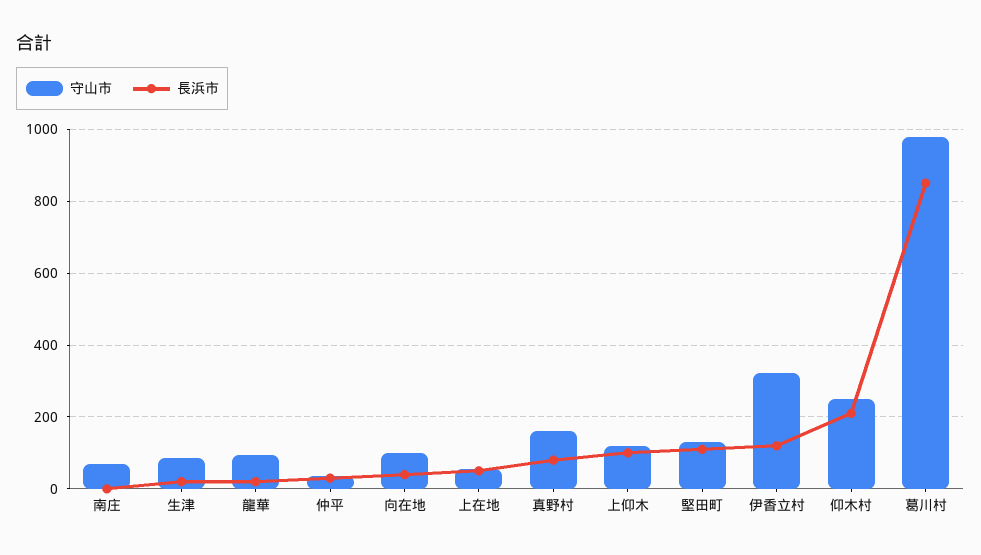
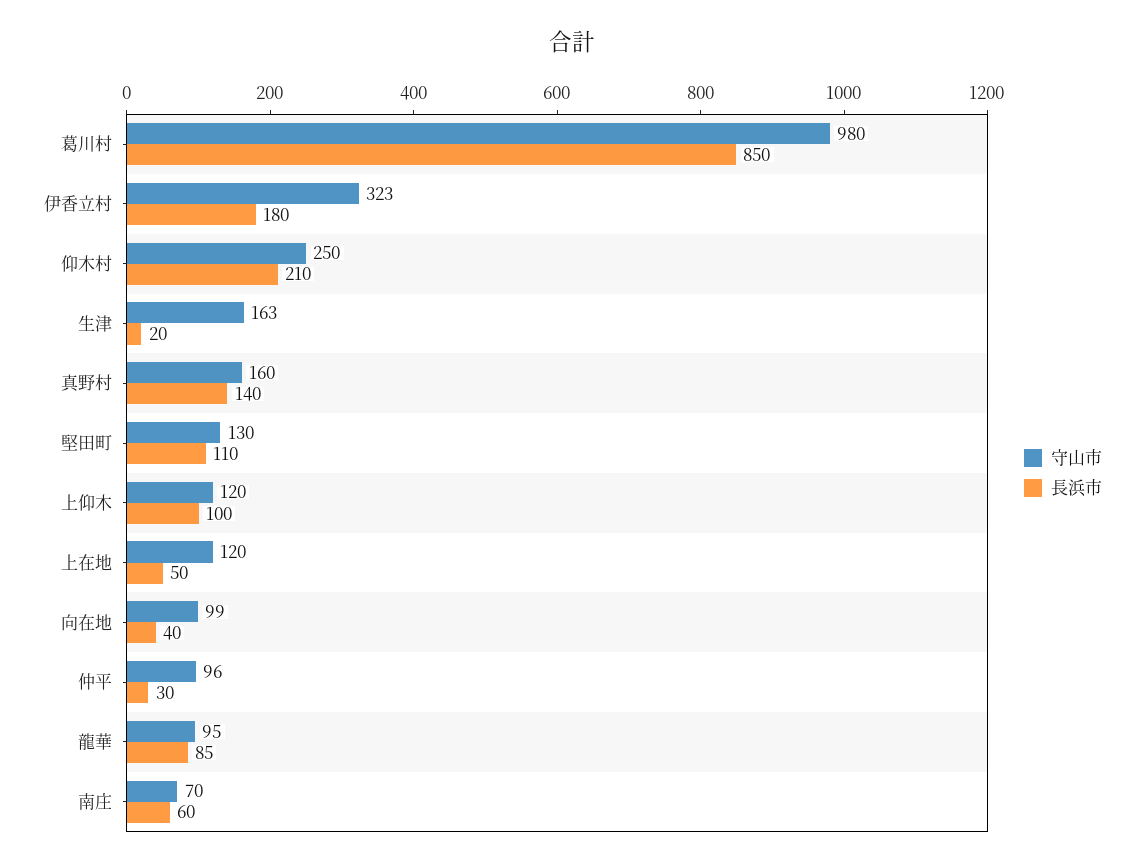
  {
    "守山市": {
      "南庄": 70,
-     "生津": 80,
+     "生津": 163,
      "龍華": 95,
-     "仲平": 40,
+     "仲平": 96,
      "向在地": 99,
-     "上在地": 60,
+     "上在地": 120,
      "真野村": 160,
      "上仰木": 120,
      "堅田町": 130,
      "伊香立村": 323,
      "仰木村": 250,
      "葛川村": 980
    },
    "長浜市": {
-     "南庄": 0,
+     "南庄": 60,
      "生津": 20,
-     "龍華": 20,
+     "龍華": 85,
      "仲平": 30,
      "向在地": 40,
      "上在地": 50,
-     "真野村": 80,
+     "真野村": 140,
      "上仰木": 100,
      "堅田町": 110,
-     "伊香立村": 120,
+     "伊香立村": 180,
      "仰木村": 210,
      "葛川村": 850
    }
  }

